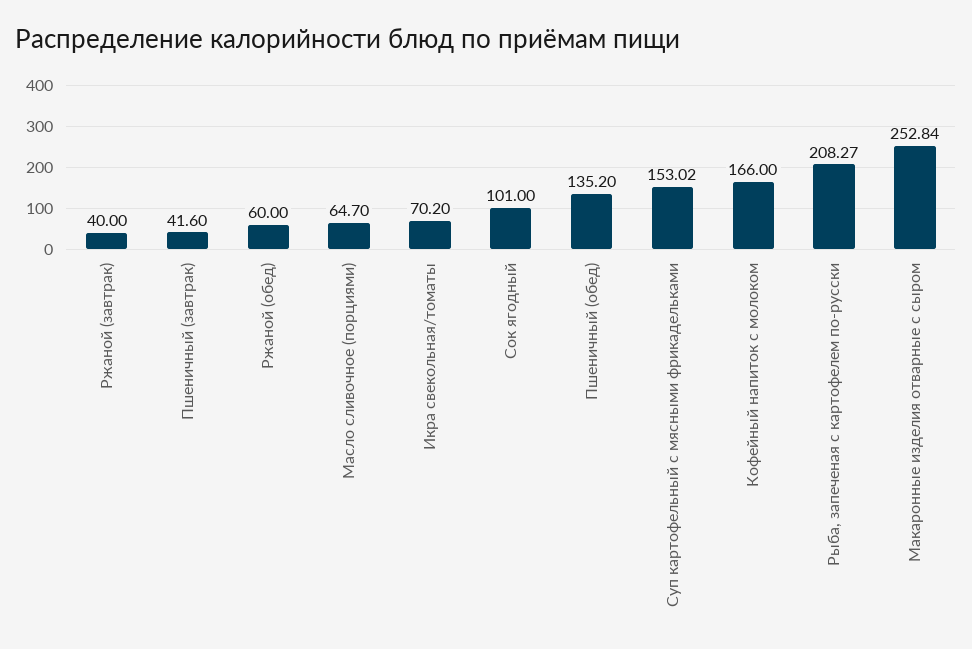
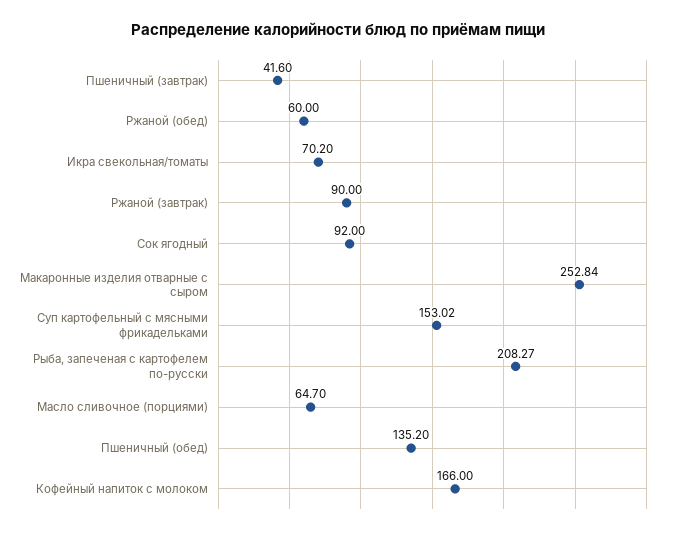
  {
-   "Ржаной (завтрак)": 40,
+   "Ржаной (завтрак)": 90,
    "Пшеничный (завтрак)": 41.6,
    "Ржаной (обед)": 60,
    "Масло сливочное (порциями)": 64.7,
    "Икра свекольная/томаты": 70.2,
-   "Сок ягодный": 101,
+   "Сок ягодный": 92,
    "Пшеничный (обед)": 135.2,
    "Суп картофельный с мясными фрикадельками": 153.02,
    "Кофейный напиток с молоком": 166,
    "Рыба, запеченая с картофелем по-русски": 208.27,
    "Макаронные изделия отварные с сыром": 252.84
  }

